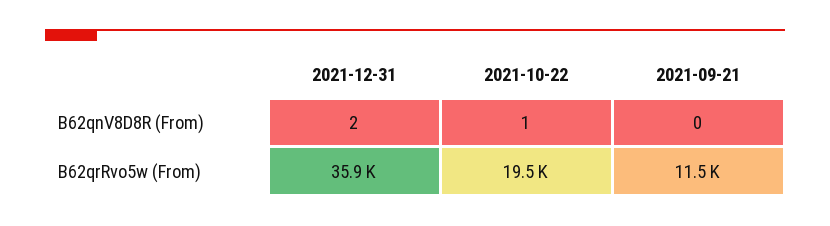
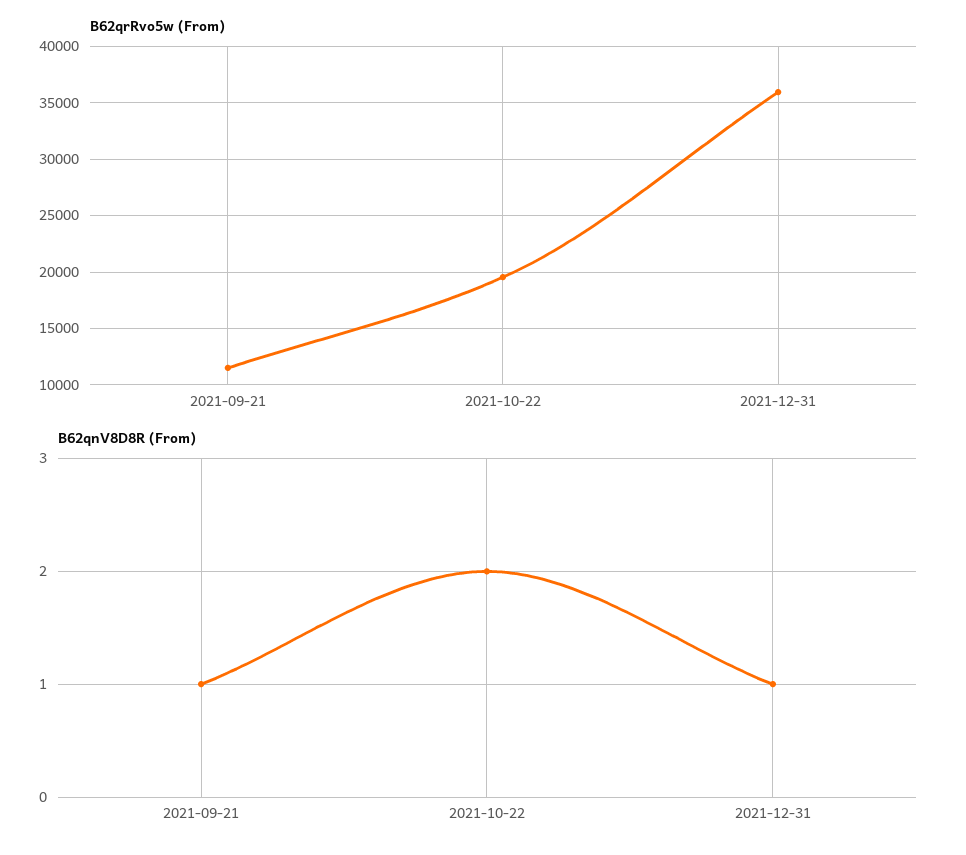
  {
    "B62qnV8D8R (From)": {
-     "2021-12-31": 2,
+     "2021-12-31": 1,
-     "2021-10-22": 1,
+     "2021-10-22": 2,
-     "2021-09-21": 0
+     "2021-09-21": 1
    },
    "B62qrRvo5w (From)": {
      "2021-12-31": 35900,
      "2021-10-22": 19500,
      "2021-09-21": 11500
    }
  }

